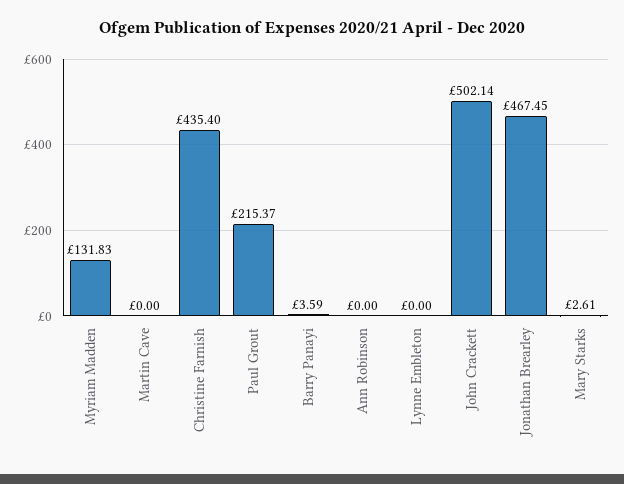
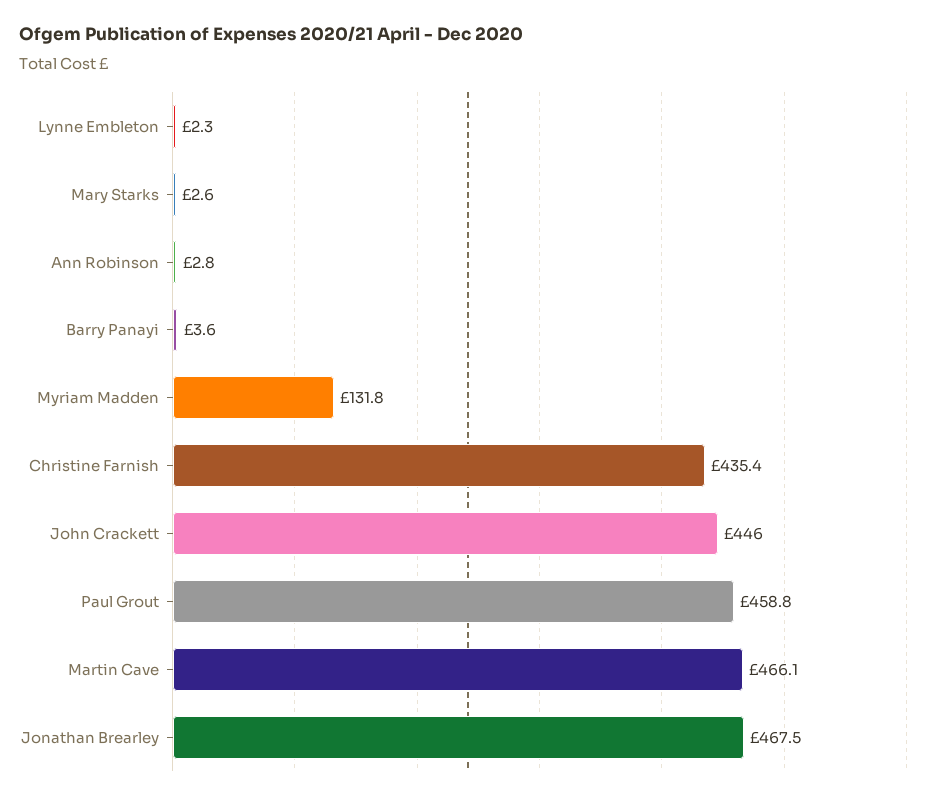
  {
    "Myriam Madden": 131.83,
-   "Martin Cave": 0,
+   "Martin Cave": 466.1,
    "Christine Farnish": 435.4,
-   "Paul Grout": 215.37,
+   "Paul Grout": 458.8,
    "Barry Panayi": 3.59,
-   "Ann Robinson": 0,
+   "Ann Robinson": 2.8,
-   "Lynne Embleton": 0,
+   "Lynne Embleton": 2.3,
-   "John Crackett": 502.14,
+   "John Crackett": 446,
    "Jonathan Brearley": 467.45,
    "Mary Starks": 2.61
  }

